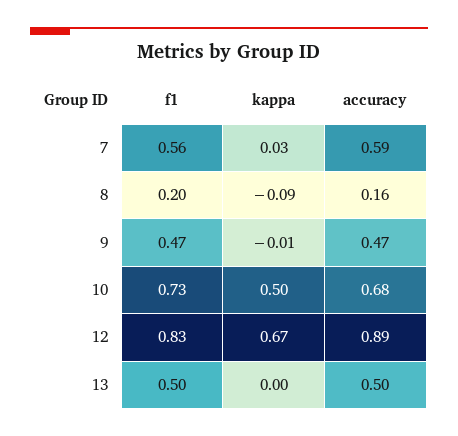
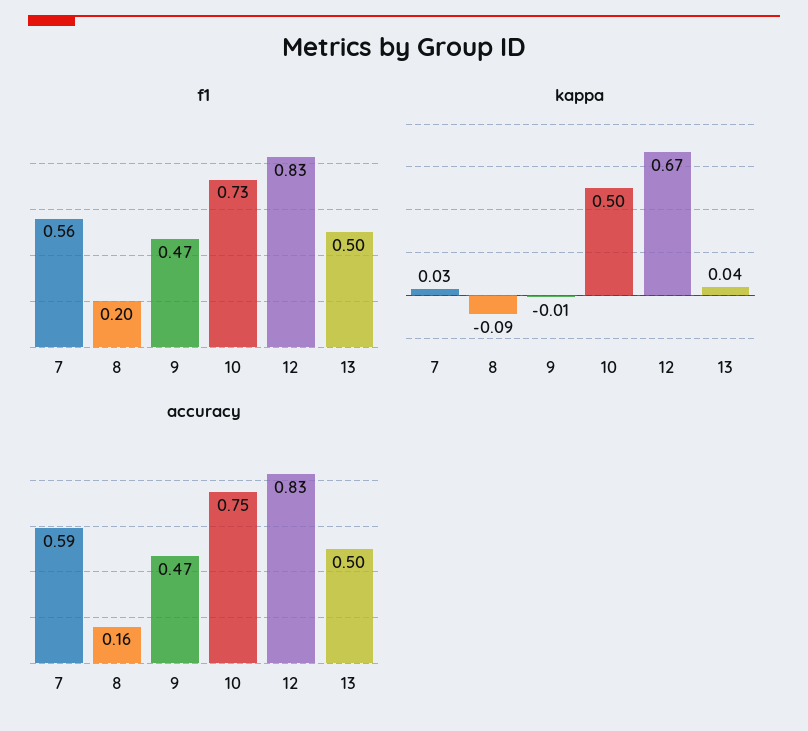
  {
    "f1": {
      "7": 0.56,
      "8": 0.2,
      "9": 0.47,
      "10": 0.73,
      "12": 0.83,
      "13": 0.5
    },
    "kappa": {
      "7": 0.03,
      "8": -0.09,
      "9": -0.01,
      "10": 0.5,
      "12": 0.67,
-     "13": 0
+     "13": 0.04
    },
    "accuracy": {
      "7": 0.59,
      "8": 0.16,
      "9": 0.47,
-     "10": 0.68,
+     "10": 0.75,
-     "12": 0.89,
+     "12": 0.83,
      "13": 0.5
    }
  }

